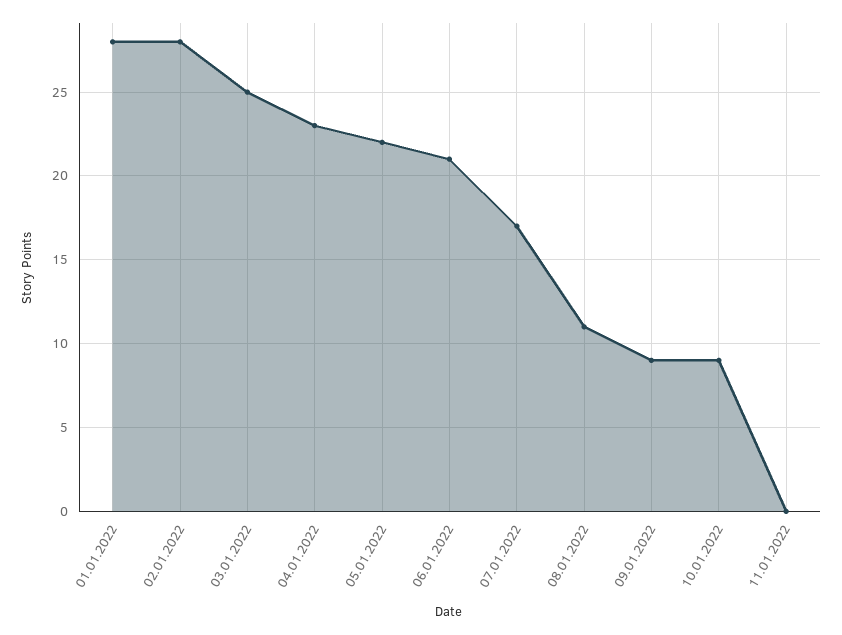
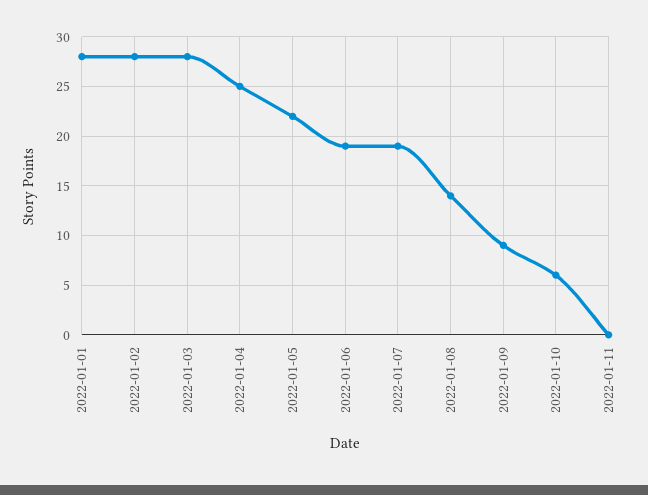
  {
    "01.01.2022": 28,
    "02.01.2022": 28,
-   "03.01.2022": 25,
+   "03.01.2022": 28,
-   "04.01.2022": 23,
+   "04.01.2022": 25,
    "05.01.2022": 22,
-   "06.01.2022": 21,
+   "06.01.2022": 19,
-   "07.01.2022": 17,
+   "07.01.2022": 19,
-   "08.01.2022": 11,
+   "08.01.2022": 14,
    "09.01.2022": 9,
-   "10.01.2022": 9,
+   "10.01.2022": 6,
    "11.01.2022": 0
  }

